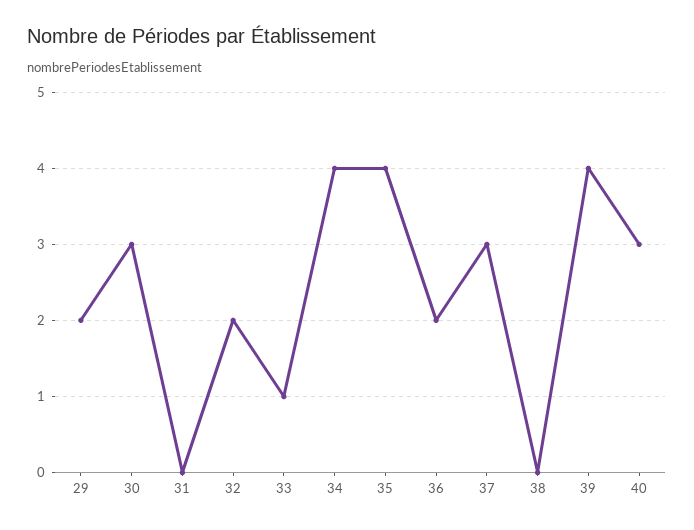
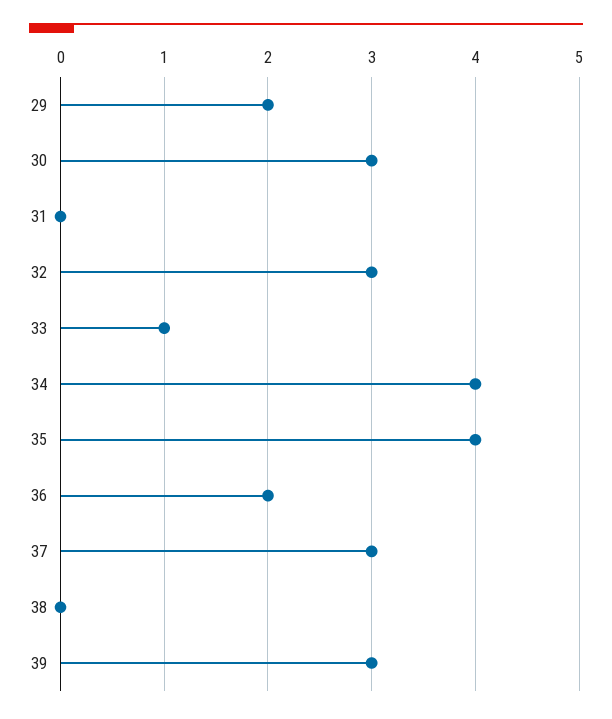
  {
    "29": 2,
    "30": 3,
    "31": 0,
-   "32": 2,
+   "32": 3,
    "33": 1,
    "34": 4,
    "35": 4,
    "36": 2,
    "37": 3,
    "38": 0,
-   "39": 4,
+   "39": 3
-   "40": 3
  }

